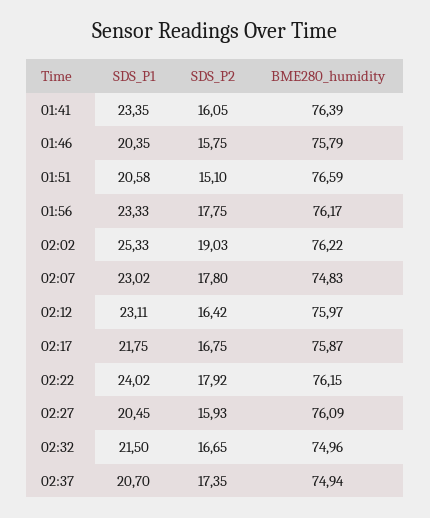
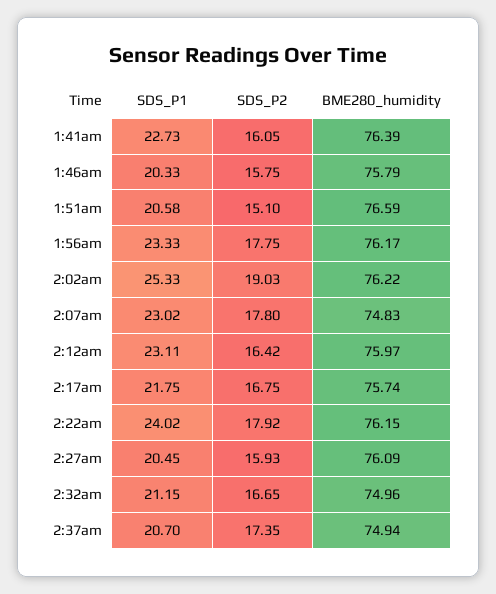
  {
    "SDS_P1": {
-     "01:41": 23.35,
+     "01:41": 22.73,
-     "01:46": 20.35,
+     "01:46": 20.33,
      "01:51": 20.58,
      "01:56": 23.33,
      "02:02": 25.33,
      "02:07": 23.02,
      "02:12": 23.11,
      "02:17": 21.75,
      "02:22": 24.02,
      "02:27": 20.45,
-     "02:32": 21.5,
+     "02:32": 21.15,
      "02:37": 20.7
    },
    "SDS_P2": {
      "01:41": 16.05,
      "01:46": 15.75,
      "01:51": 15.1,
      "01:56": 17.75,
      "02:02": 19.03,
      "02:07": 17.8,
      "02:12": 16.42,
      "02:17": 16.75,
      "02:22": 17.92,
      "02:27": 15.93,
      "02:32": 16.65,
      "02:37": 17.35
    },
    "BME280_humidity": {
      "01:41": 76.39,
      "01:46": 75.79,
      "01:51": 76.59,
      "01:56": 76.17,
      "02:02": 76.22,
      "02:07": 74.83,
      "02:12": 75.97,
-     "02:17": 75.87,
+     "02:17": 75.74,
      "02:22": 76.15,
      "02:27": 76.09,
      "02:32": 74.96,
      "02:37": 74.94
    }
  }

